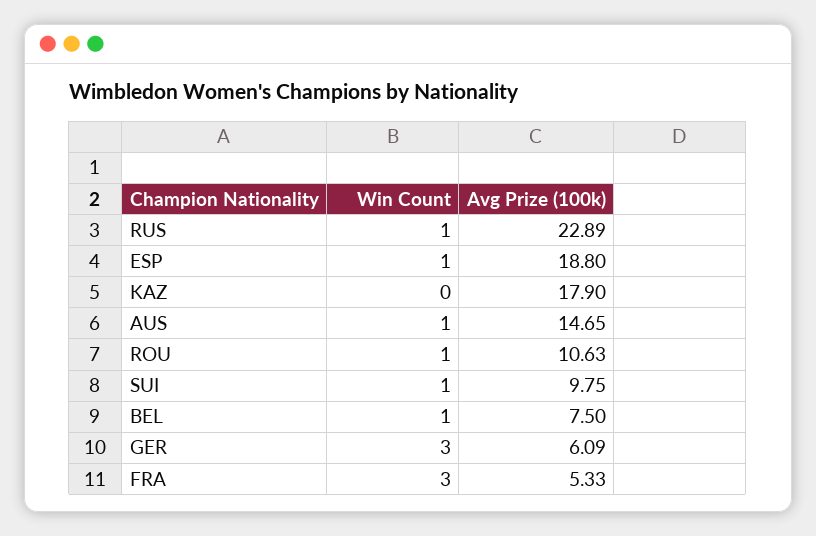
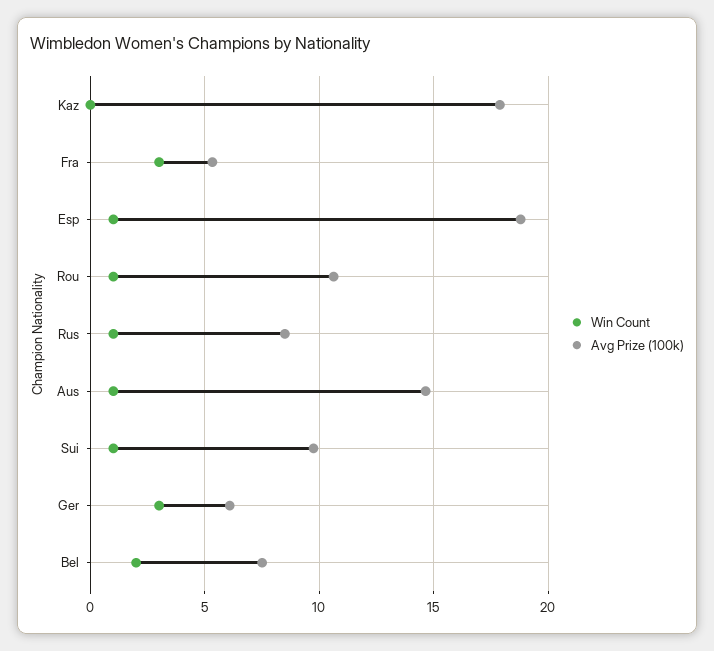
  {
    "Win Count": {
      "RUS": 1,
      "ESP": 1,
      "KAZ": 0,
      "AUS": 1,
      "ROU": 1,
      "SUI": 1,
-     "BEL": 1,
+     "BEL": 2,
      "GER": 3,
      "FRA": 3
    },
    "Avg Prize (100k)": {
-     "RUS": 22.89,
+     "RUS": 8.5,
      "ESP": 18.8,
      "KAZ": 17.9,
      "AUS": 14.65,
      "ROU": 10.63,
      "SUI": 9.75,
      "BEL": 7.5,
      "GER": 6.09,
      "FRA": 5.33
    }
  }

